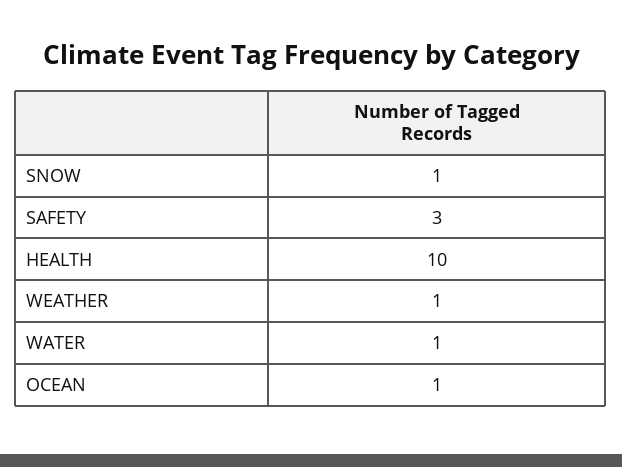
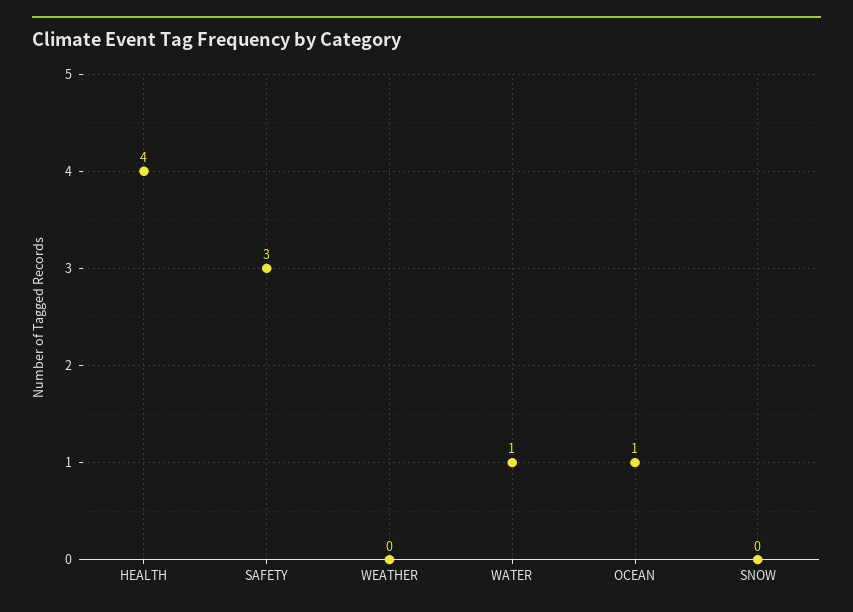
  {
-   "SNOW": 1,
+   "SNOW": 0,
    "SAFETY": 3,
-   "HEALTH": 10,
+   "HEALTH": 4,
-   "WEATHER": 1,
+   "WEATHER": 0,
    "WATER": 1,
    "OCEAN": 1
  }

